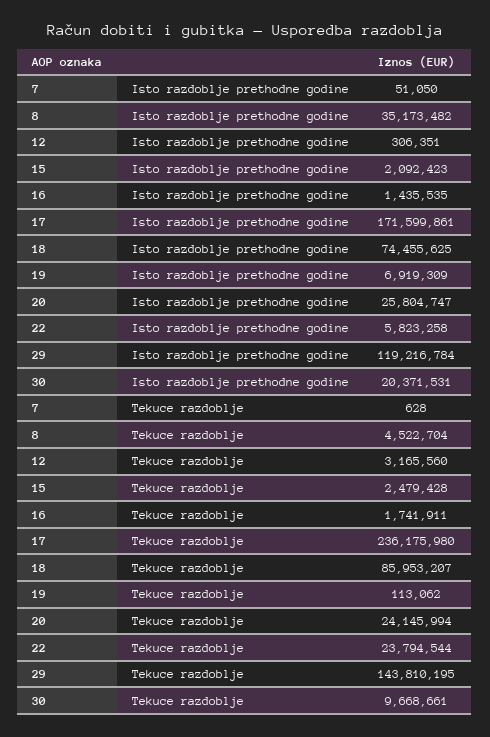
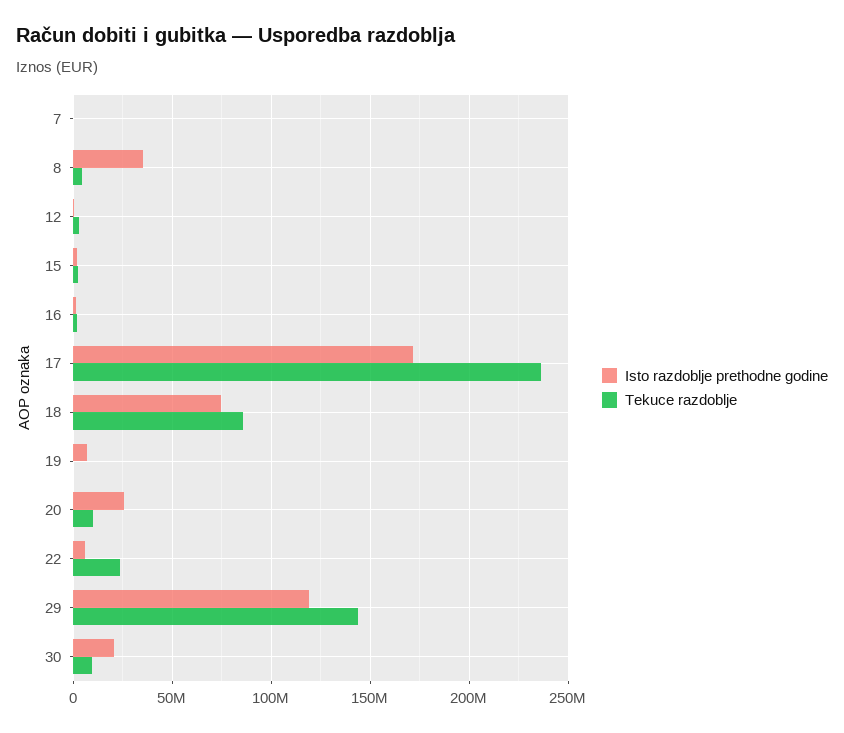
  {
    "Isto razdoblje prethodne godine": {
      "7": 51050,
      "8": 35173482,
      "12": 306351,
      "15": 2092423,
      "16": 1435535,
      "17": 171599861,
      "18": 74455625,
      "19": 6919309,
      "20": 25804747,
      "22": 5823258,
      "29": 119216784,
      "30": 20371531
    },
    "Tekuce razdoblje": {
      "7": 628,
      "8": 4522704,
      "12": 3165560,
      "15": 2479428,
      "16": 1741911,
      "17": 236175980,
      "18": 85953207,
      "19": 113062,
-     "20": 24145994,
+     "20": 10000000,
      "22": 23794544,
      "29": 143810195,
      "30": 9668661
    }
  }

